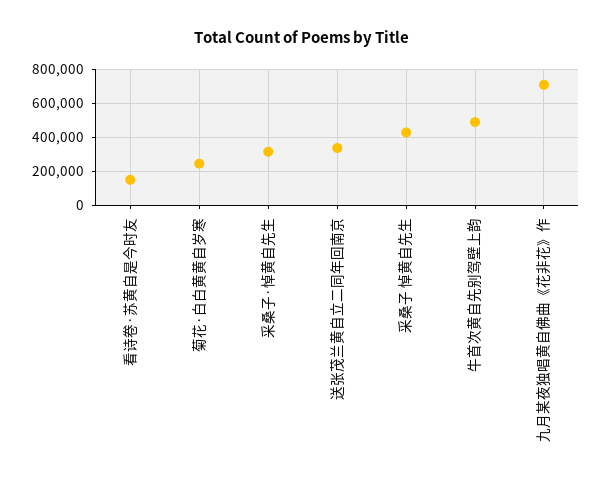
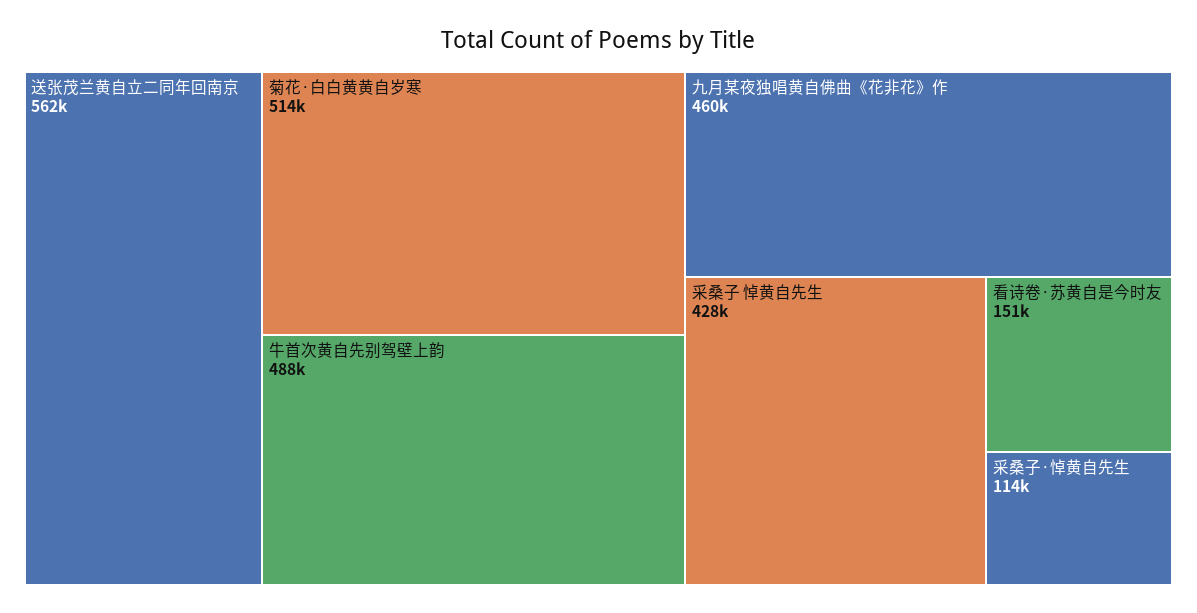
  {
    "看诗卷·苏黄自是今时友": 151000,
-   "菊花·白白黄黄自岁寒": 250000,
+   "菊花·白白黄黄自岁寒": 514000,
-   "采桑子·悼黄自先生": 300000,
+   "采桑子·悼黄自先生": 114000,
-   "送张茂兰黄自立二同年回南京": 350000,
+   "送张茂兰黄自立二同年回南京": 562000,
    "采桑子 悼黄自先生": 428000,
    "牛首次黄自先别驾壁上韵": 488000,
-   "九月某夜独唱黄自佛曲《花非花》作": 700000
+   "九月某夜独唱黄自佛曲《花非花》作": 460000
  }

